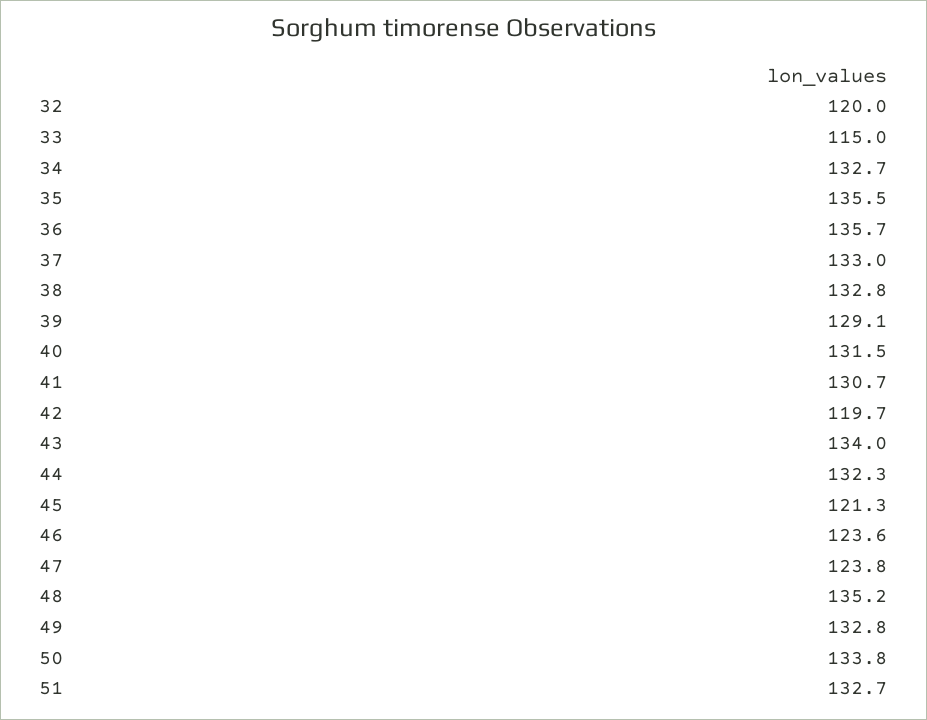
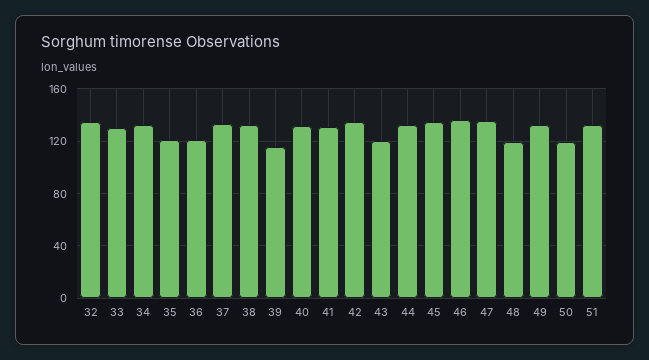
  {
-   "32": 120,
+   "32": 135,
-   "33": 115,
+   "33": 130,
    "34": 132.7,
-   "35": 135.5,
+   "35": 120,
-   "36": 135.7,
+   "36": 120,
    "37": 133,
    "38": 132.8,
-   "39": 129.1,
+   "39": 115,
    "40": 131.5,
    "41": 130.7,
-   "42": 119.7,
+   "42": 135,
-   "43": 134,
+   "43": 120,
    "44": 132.3,
-   "45": 121.3,
+   "45": 135,
-   "46": 123.6,
+   "46": 135,
-   "47": 123.8,
+   "47": 135,
-   "48": 135.2,
+   "48": 120,
    "49": 132.8,
-   "50": 133.8,
+   "50": 120,
    "51": 132.7
  }

